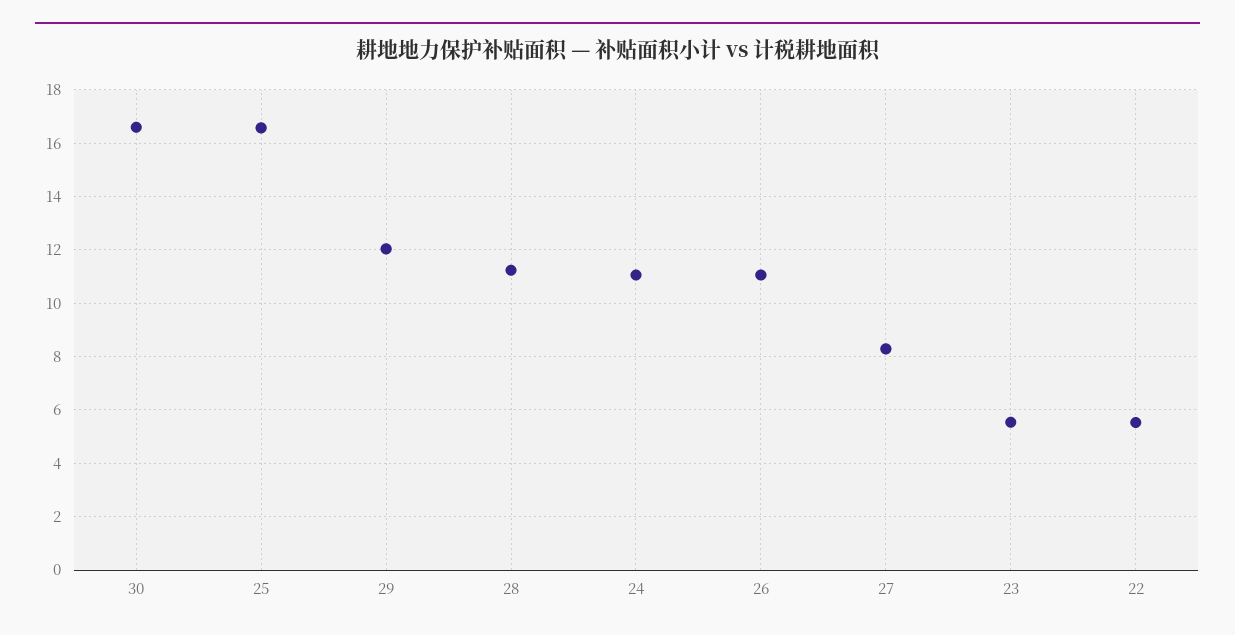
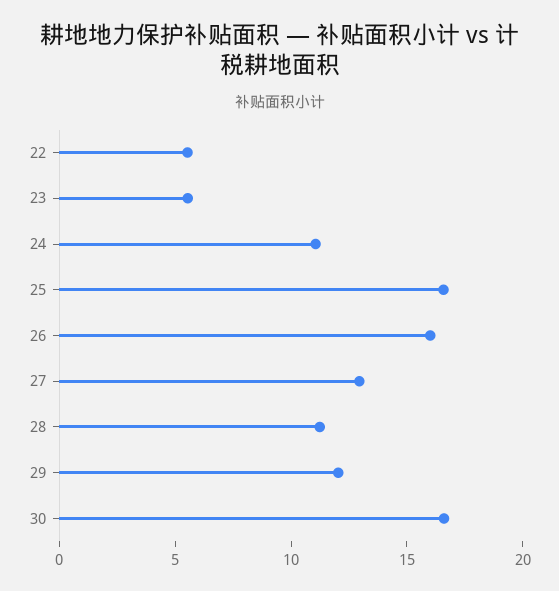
  {
    "30": 16.5,
    "25": 16.5,
    "29": 12,
    "28": 11.25,
    "24": 11,
-   "26": 11,
+   "26": 16,
-   "27": 8.25,
+   "27": 13,
    "23": 5.5,
    "22": 5.5
  }

